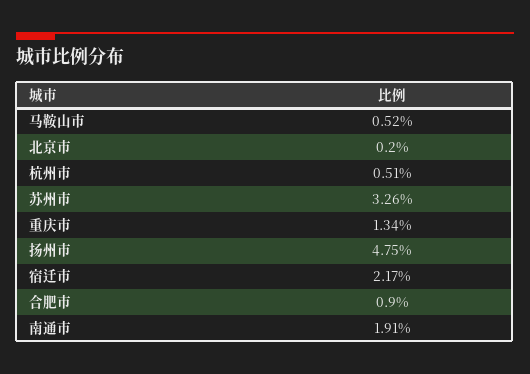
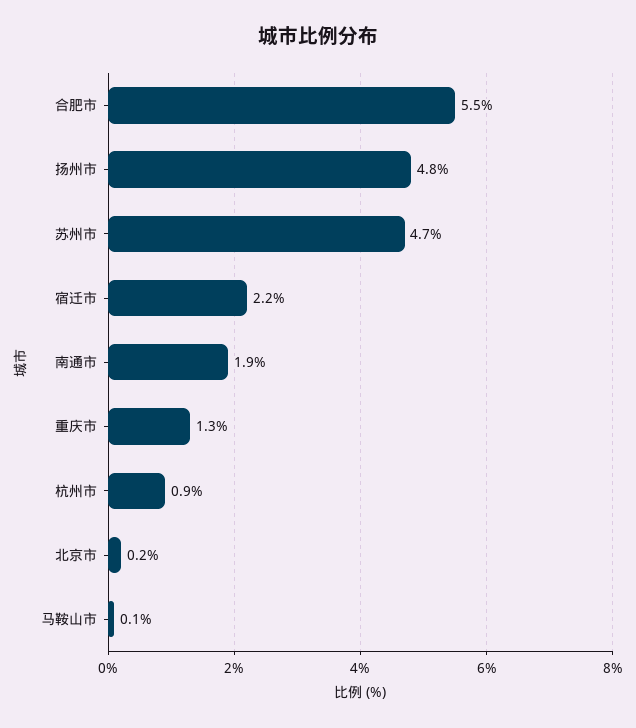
  {
-   "马鞍山市": 0.52,
+   "马鞍山市": 0.1,
    "北京市": 0.2,
-   "杭州市": 0.51,
+   "杭州市": 0.9,
-   "苏州市": 3.26,
+   "苏州市": 4.7,
    "重庆市": 1.34,
    "扬州市": 4.75,
    "宿迁市": 2.17,
-   "合肥市": 0.9,
+   "合肥市": 5.5,
    "南通市": 1.91
  }

